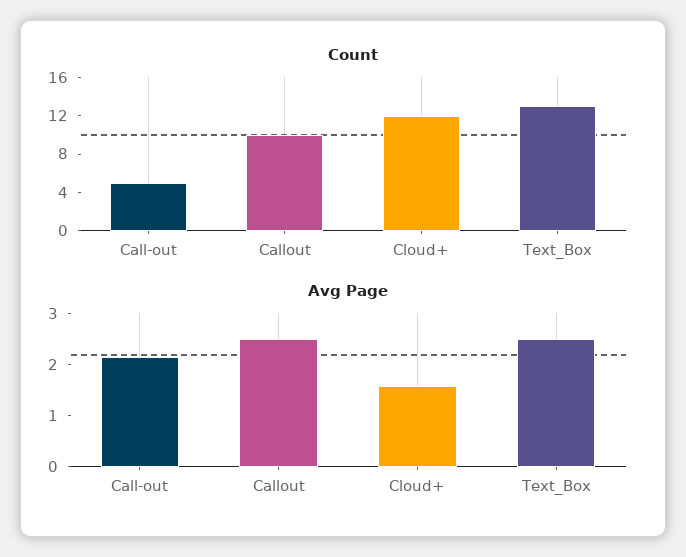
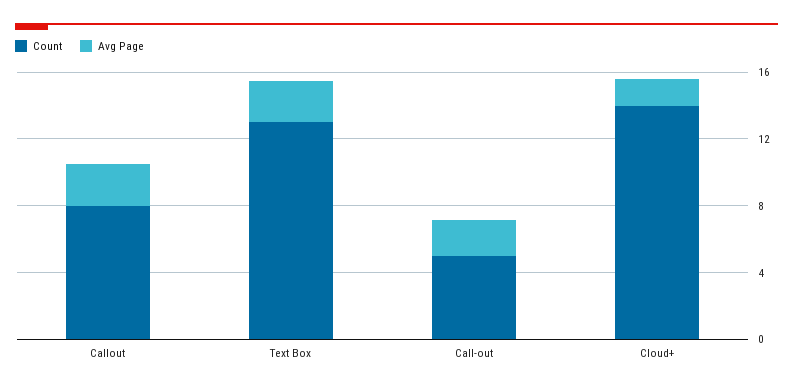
  {
    "Count": {
      "Call-out": 5,
-     "Callout": 10,
+     "Callout": 8,
-     "Cloud+": 12,
+     "Cloud+": 14,
      "Text_Box": 13
    },
    "Avg Page": {
      "Call-out": 2.2,
      "Callout": 2.6,
      "Cloud+": 1.6,
      "Text_Box": 2.6
    }
  }

